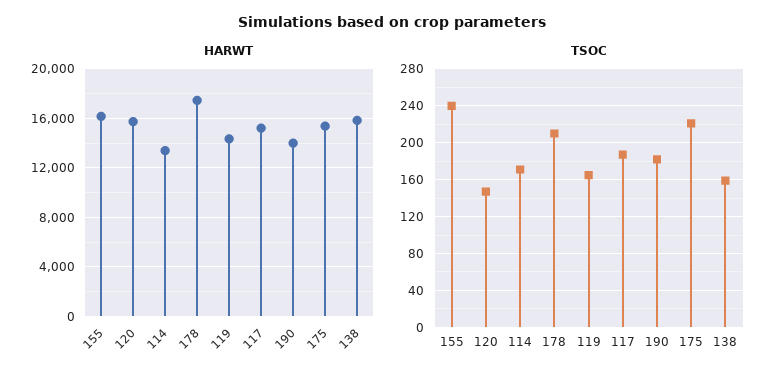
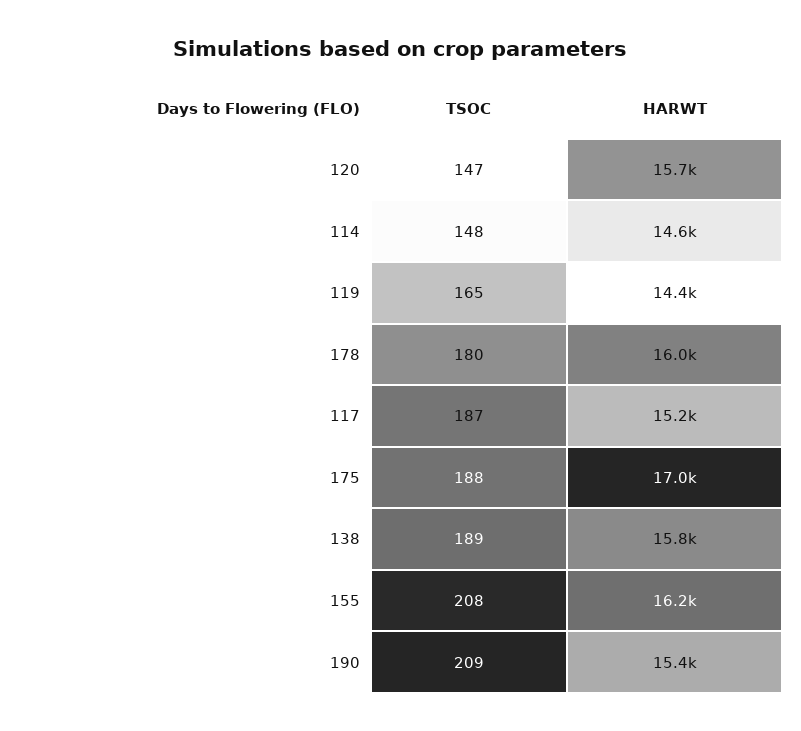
  {
    "HARWT": {
      "155": 16200,
      "120": 15700,
-     "114": 13500,
+     "114": 14600,
-     "178": 17500,
+     "178": 16000,
      "119": 14400,
      "117": 15200,
-     "190": 14000,
+     "190": 15400,
-     "175": 15500,
+     "175": 17000,
      "138": 15800
    },
    "TSOC": {
-     "155": 240,
+     "155": 208,
      "120": 147,
-     "114": 170,
+     "114": 148,
-     "178": 210,
+     "178": 180,
      "119": 165,
      "117": 187,
-     "190": 180,
+     "190": 209,
-     "175": 220,
+     "175": 188,
-     "138": 160
+     "138": 189
    }
  }

